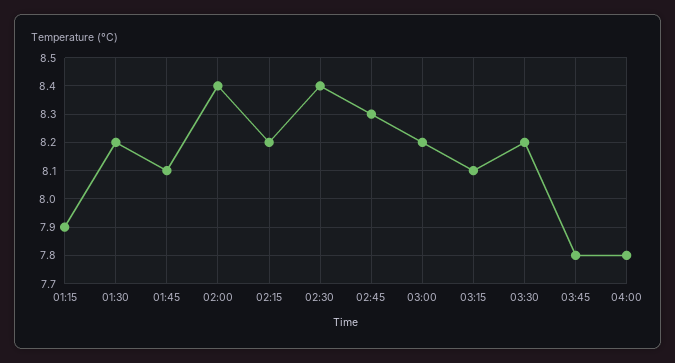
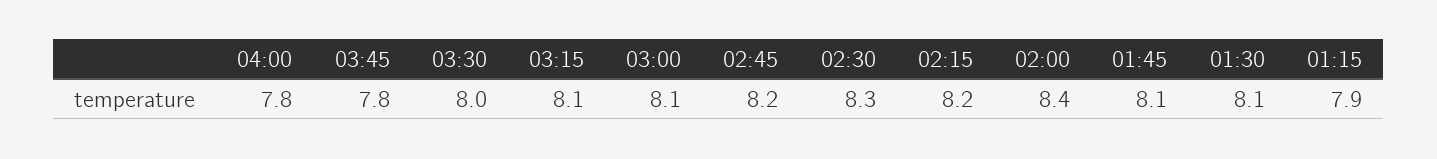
  {
    "01:15": 7.9,
-   "01:30": 8.2,
+   "01:30": 8.1,
    "01:45": 8.1,
    "02:00": 8.4,
    "02:15": 8.2,
-   "02:30": 8.4,
+   "02:30": 8.3,
-   "02:45": 8.3,
+   "02:45": 8.2,
-   "03:00": 8.2,
+   "03:00": 8.1,
    "03:15": 8.1,
-   "03:30": 8.2,
+   "03:30": 8,
    "03:45": 7.8,
    "04:00": 7.8
  }

